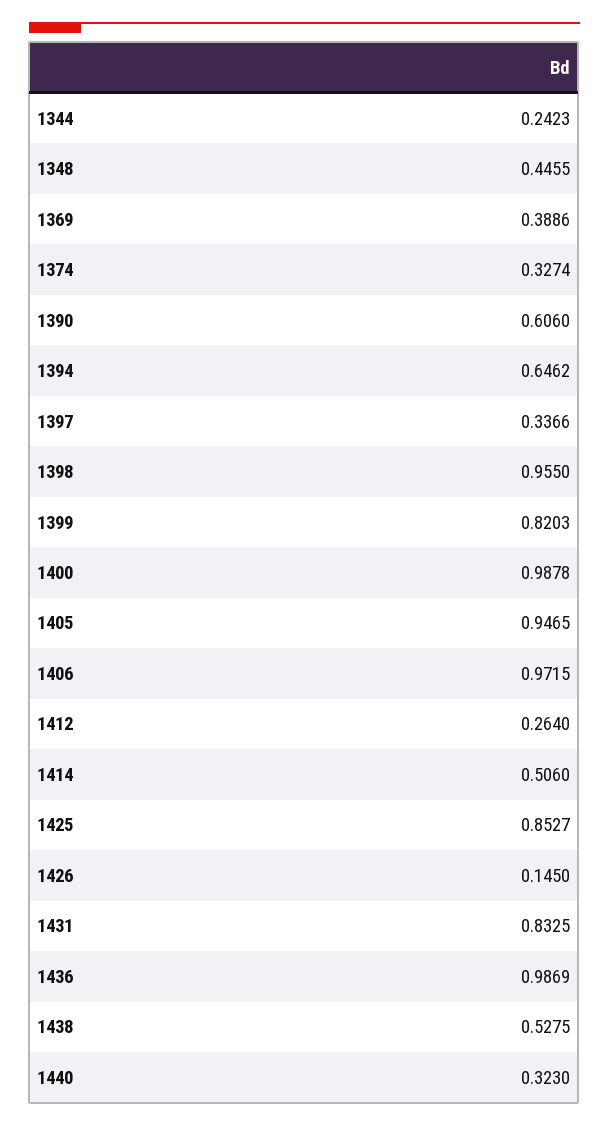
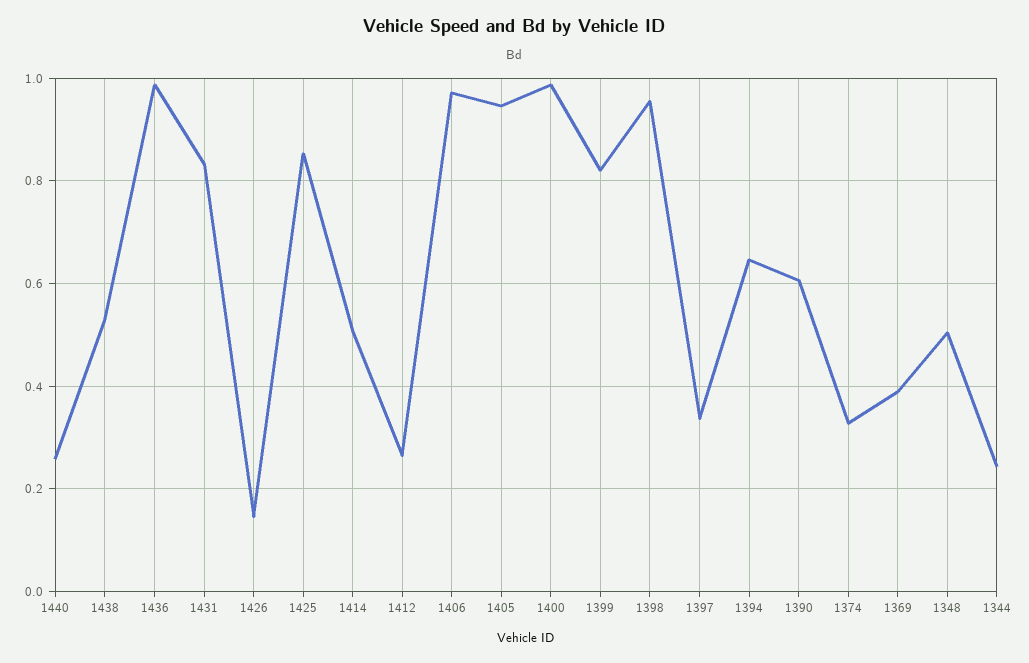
  {
    "1344": 0.2423,
-   "1348": 0.4455,
+   "1348": 0.5,
    "1369": 0.3886,
    "1374": 0.3274,
    "1390": 0.606,
    "1394": 0.6462,
    "1397": 0.3366,
    "1398": 0.955,
    "1399": 0.8203,
    "1400": 0.9878,
    "1405": 0.9465,
    "1406": 0.9715,
    "1412": 0.264,
    "1414": 0.506,
    "1425": 0.8527,
    "1426": 0.145,
    "1431": 0.8325,
    "1436": 0.9869,
    "1438": 0.5275,
-   "1440": 0.323
+   "1440": 0.26
  }

